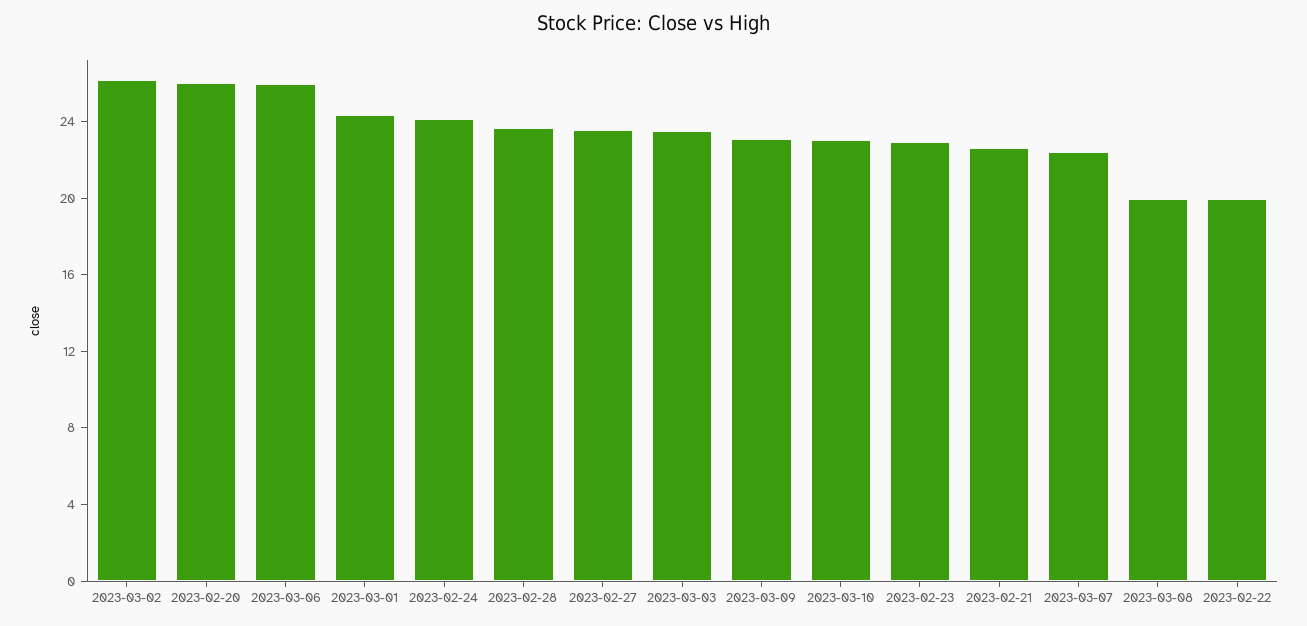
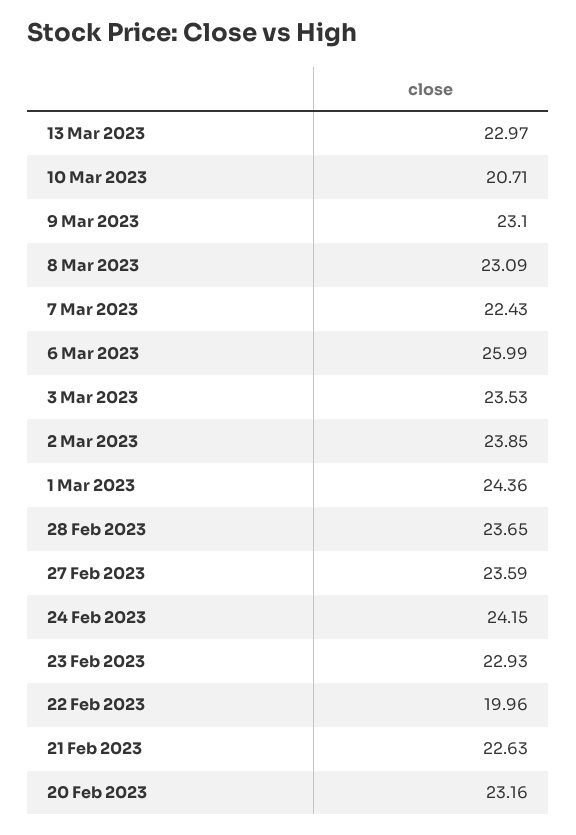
  {
-   "2023-03-02": 26,
+   "2023-03-02": 23.85,
-   "2023-02-20": 26,
+   "2023-02-20": 23.16,
    "2023-03-06": 25.99,
    "2023-03-01": 24.36,
    "2023-02-24": 24.15,
    "2023-02-28": 23.65,
    "2023-02-27": 23.59,
    "2023-03-03": 23.53,
    "2023-03-09": 23.1,
-   "2023-03-10": 23,
+   "2023-03-10": 20.71,
    "2023-02-23": 22.93,
    "2023-02-21": 22.63,
    "2023-03-07": 22.43,
-   "2023-03-08": 20,
+   "2023-03-08": 23.09,
-   "2023-02-22": 19.96
+   "2023-02-22": 19.96,
+   "13 Mar 2023": 22.97
  }

